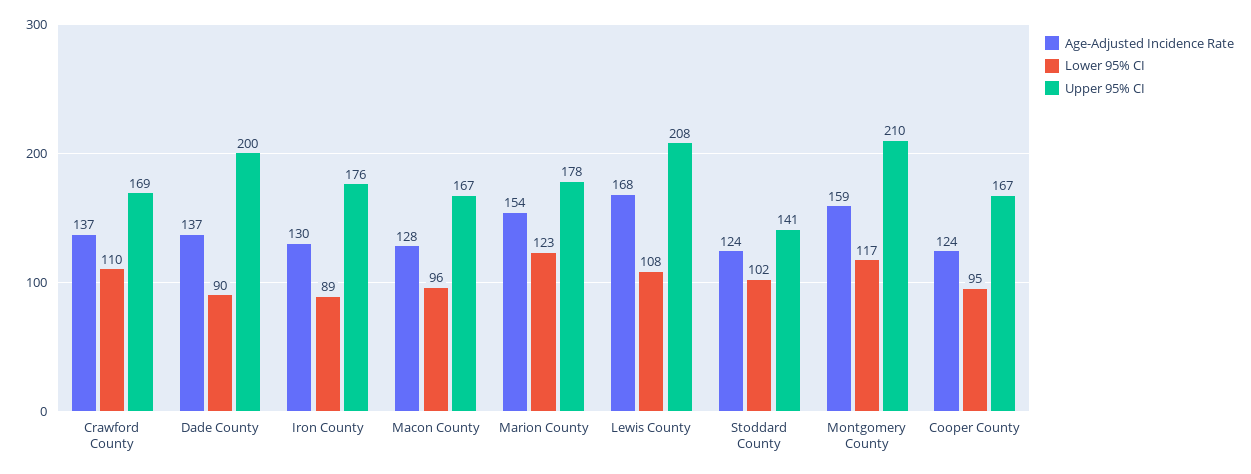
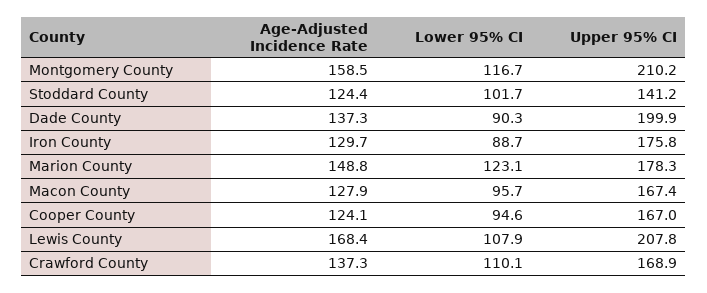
  {
    "Age-Adjusted Incidence Rate": {
      "Crawford County": 137.3,
      "Dade County": 137.3,
      "Iron County": 129.7,
      "Macon County": 127.9,
-     "Marion County": 154,
+     "Marion County": 148.8,
      "Lewis County": 168.4,
      "Stoddard County": 124.4,
      "Montgomery County": 158.5,
      "Cooper County": 124.1
    },
    "Lower 95% CI": {
      "Crawford County": 110.1,
      "Dade County": 90.3,
      "Iron County": 88.7,
      "Macon County": 95.7,
      "Marion County": 123.1,
      "Lewis County": 107.9,
      "Stoddard County": 101.7,
      "Montgomery County": 116.7,
      "Cooper County": 94.6
    },
    "Upper 95% CI": {
      "Crawford County": 168.9,
      "Dade County": 199.9,
      "Iron County": 175.8,
      "Macon County": 167.4,
      "Marion County": 178.3,
      "Lewis County": 207.8,
      "Stoddard County": 141.2,
      "Montgomery County": 210.2,
      "Cooper County": 167
    }
  }

